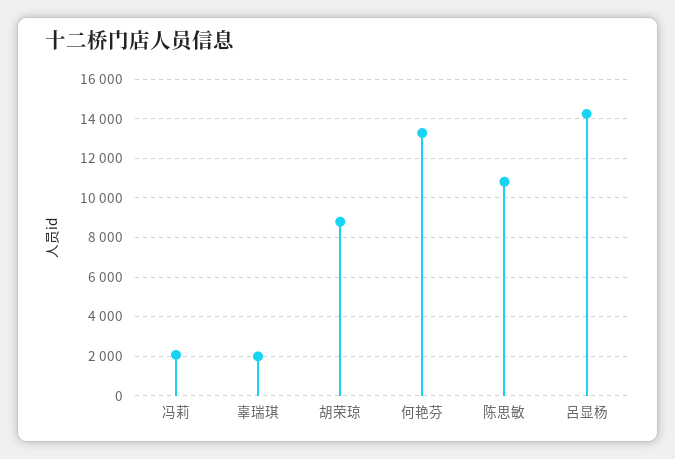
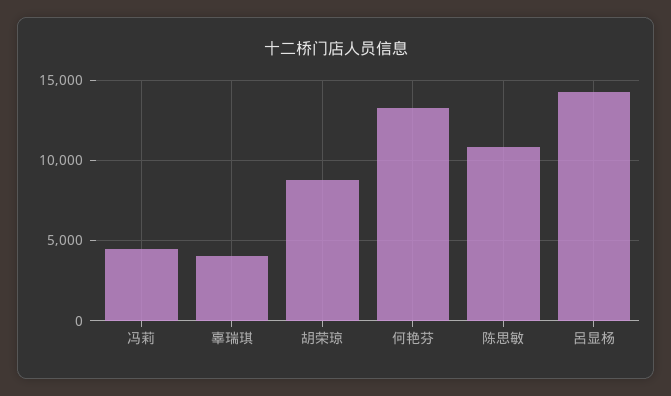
  {
-   "冯莉": 2000,
+   "冯莉": 4500,
-   "辜瑞琪": 2000,
+   "辜瑞琪": 4000,
    "胡荣琼": 9000,
    "何艳芬": 13500,
    "陈思敏": 11000,
    "呂显杨": 14500
  }

